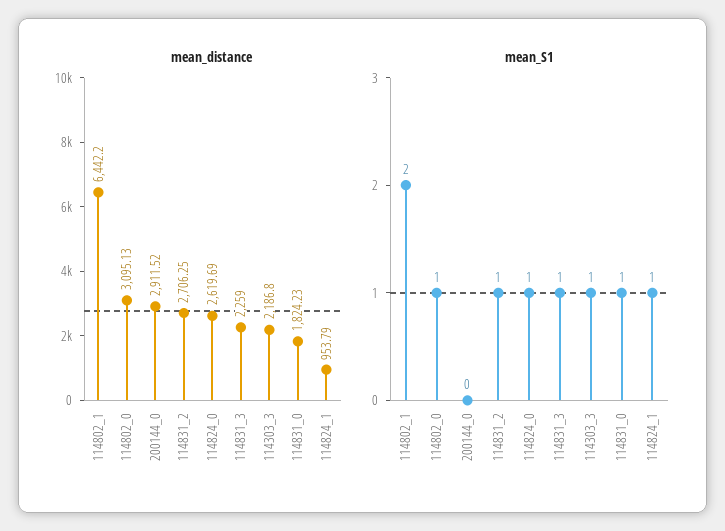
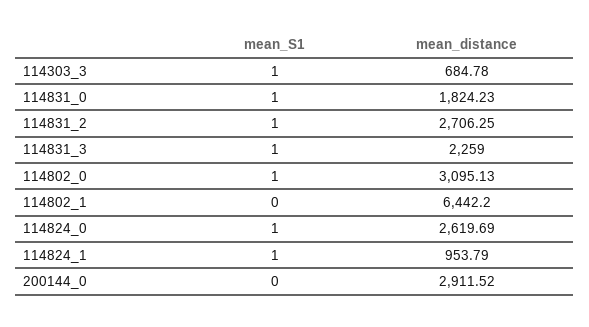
  {
    "mean_distance": {
      "114802_1": 6442.2,
      "114802_0": 3095.13,
      "200144_0": 2911.52,
      "114831_2": 2706.25,
      "114824_0": 2619.69,
      "114831_3": 2259,
-     "114303_3": 2186.8,
+     "114303_3": 684.78,
      "114831_0": 1824.23,
      "114824_1": 953.79
    },
    "mean_S1": {
-     "114802_1": 2,
+     "114802_1": 0,
      "114802_0": 1,
      "200144_0": 0,
      "114831_2": 1,
      "114824_0": 1,
      "114831_3": 1,
      "114303_3": 1,
      "114831_0": 1,
      "114824_1": 1
    }
  }

